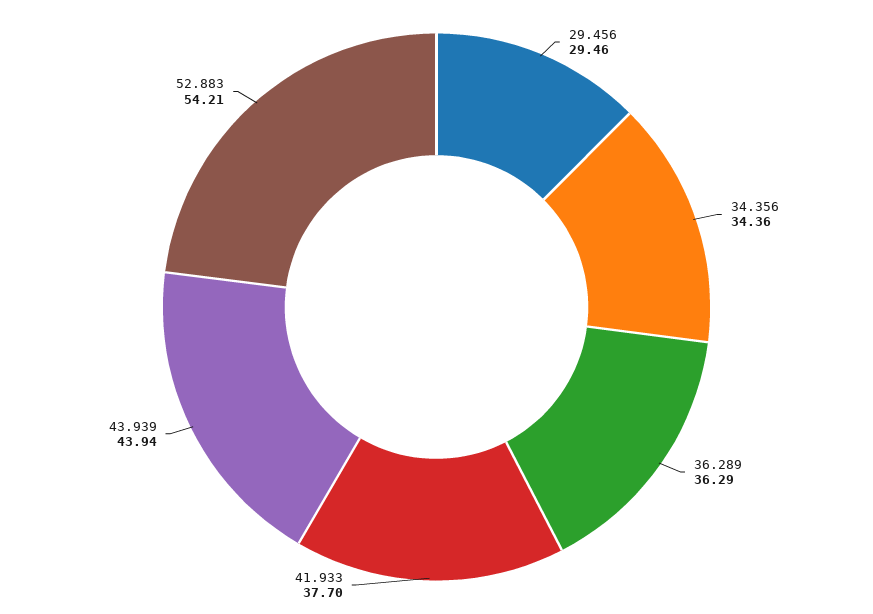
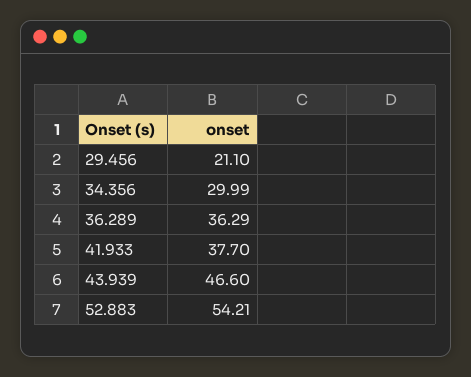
  {
-   "29.456": 29.46,
+   "29.456": 21.1,
-   "34.356": 34.36,
+   "34.356": 29.99,
    "36.289": 36.29,
    "41.933": 37.7,
-   "43.939": 43.94,
+   "43.939": 46.6,
    "52.883": 54.21
  }

